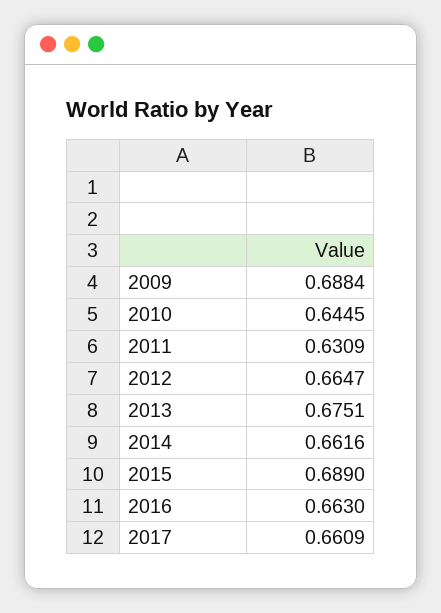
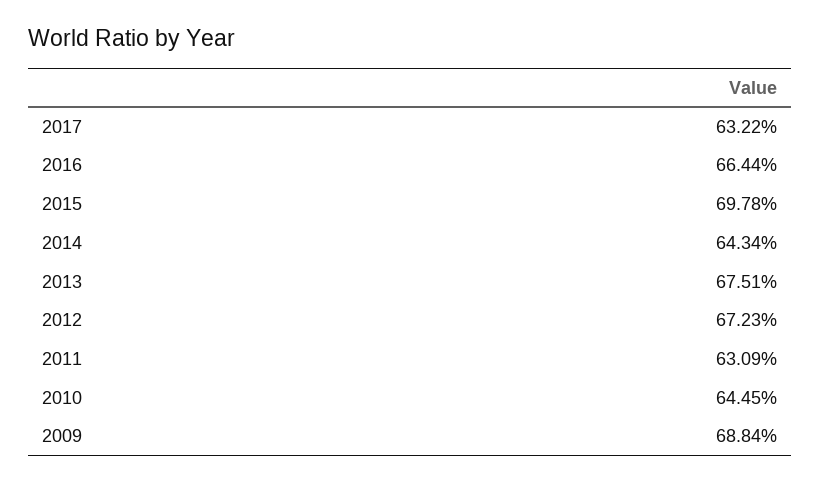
  {
    "2009": 0.6884,
    "2010": 0.6445,
    "2011": 0.6309,
-   "2012": 0.6647,
+   "2012": 0.6723,
    "2013": 0.6751,
-   "2014": 0.6616,
+   "2014": 0.6434,
-   "2015": 0.689,
+   "2015": 0.6978,
-   "2016": 0.663,
+   "2016": 0.6644,
-   "2017": 0.6609
+   "2017": 0.6322
  }

